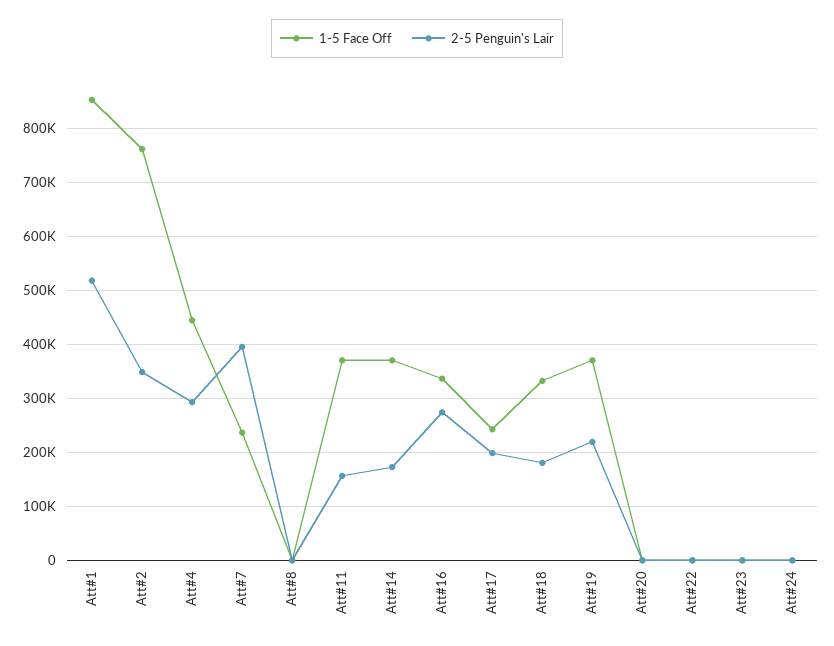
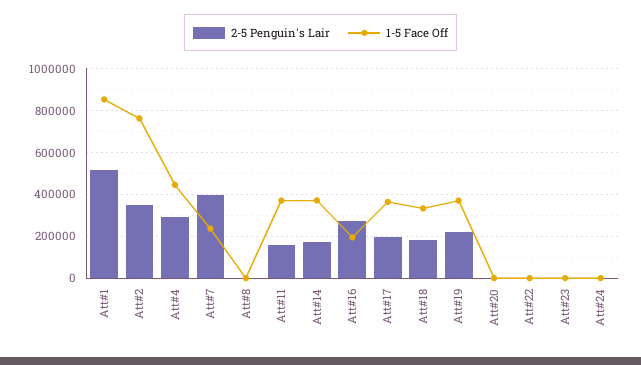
  {
    "1-5 Face Off": {
      "Att#1": 860000,
      "Att#2": 760000,
      "Att#4": 440000,
      "Att#7": 240000,
      "Att#8": 0,
      "Att#11": 380000,
      "Att#14": 380000,
-     "Att#16": 340000,
+     "Att#16": 200000,
-     "Att#17": 240000,
+     "Att#17": 350000,
      "Att#18": 340000,
      "Att#19": 380000,
      "Att#20": 0,
      "Att#22": 0,
      "Att#23": 0,
      "Att#24": 0
    },
    "2-5 Penguin's Lair": {
      "Att#1": 520000,
      "Att#2": 340000,
      "Att#4": 300000,
      "Att#7": 400000,
      "Att#8": 0,
      "Att#11": 160000,
      "Att#14": 180000,
      "Att#16": 280000,
      "Att#17": 200000,
      "Att#18": 180000,
      "Att#19": 220000,
      "Att#20": 0,
      "Att#22": 0,
      "Att#23": 0,
      "Att#24": 0
    }
  }

